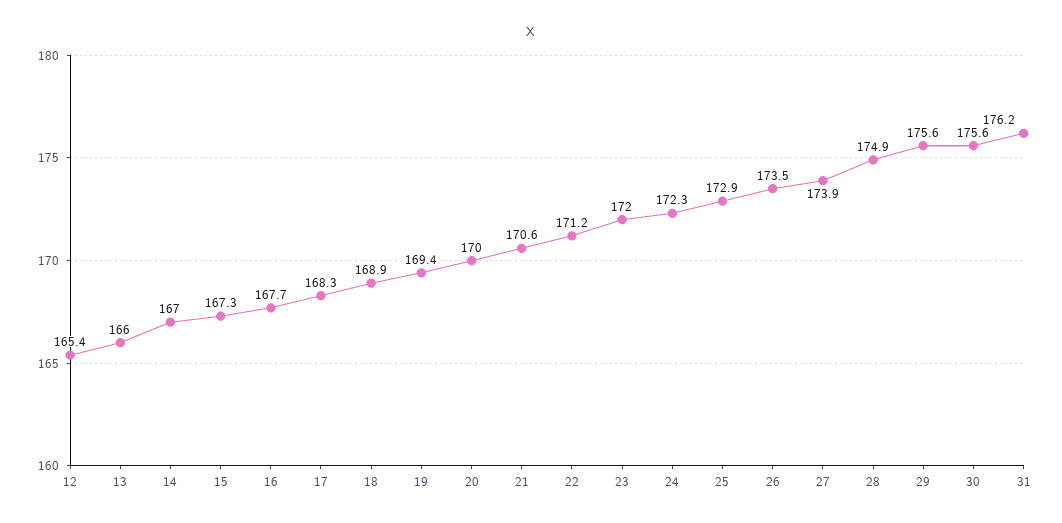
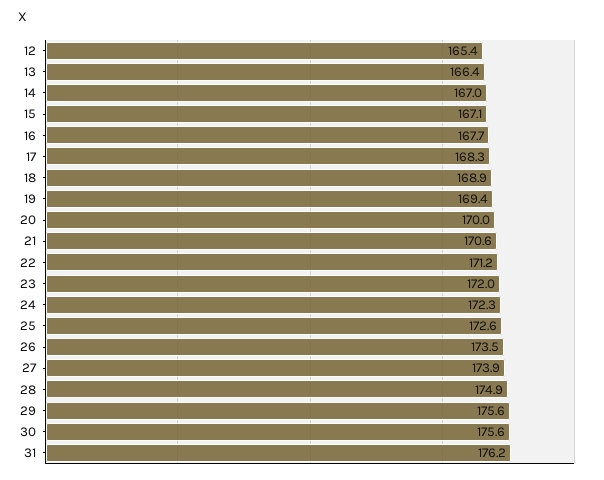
  {
    "12": 165.4,
-   "13": 166,
+   "13": 166.4,
    "14": 167,
-   "15": 167.3,
+   "15": 167.1,
    "16": 167.7,
    "17": 168.3,
    "18": 168.9,
    "19": 169.4,
    "20": 170,
    "21": 170.6,
    "22": 171.2,
    "23": 172,
    "24": 172.3,
-   "25": 172.9,
+   "25": 172.6,
    "26": 173.5,
    "27": 173.9,
    "28": 174.9,
    "29": 175.6,
    "30": 175.6,
    "31": 176.2
  }

